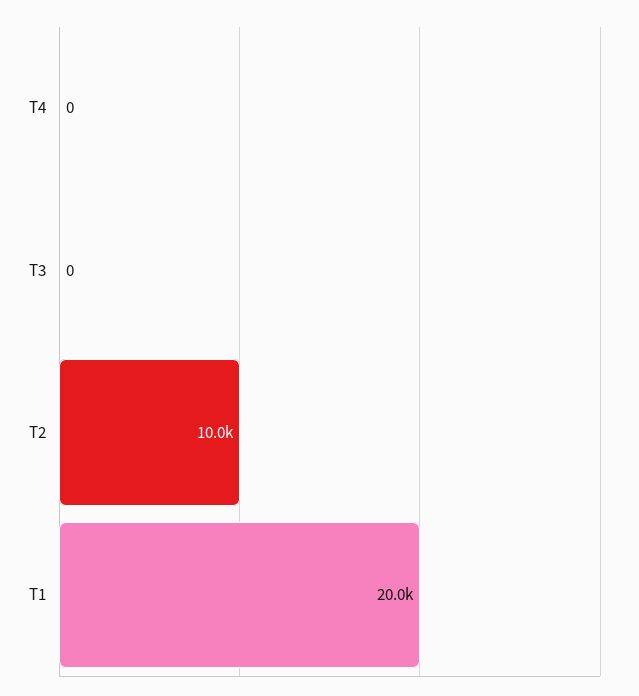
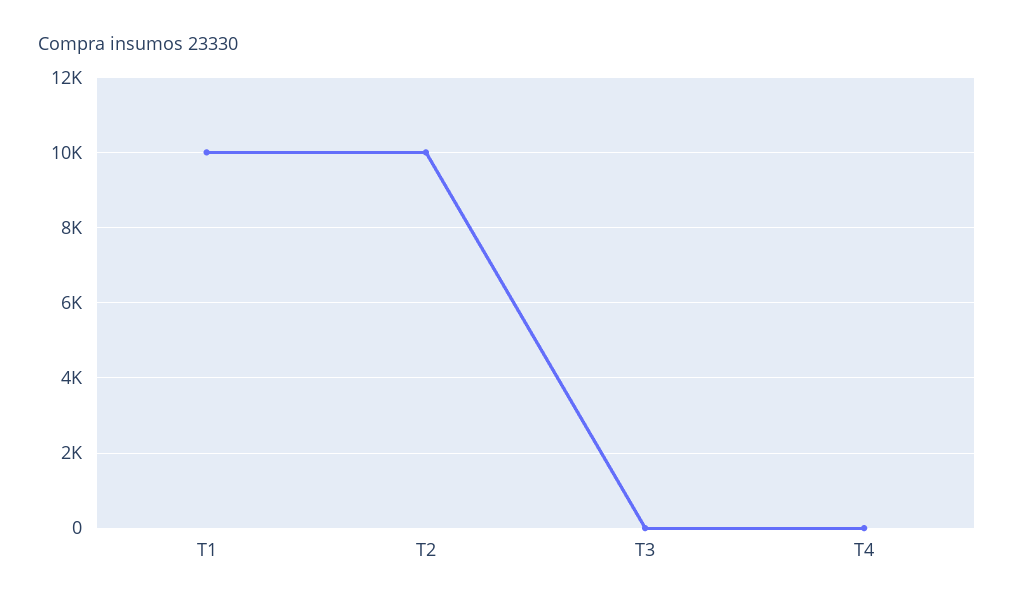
  {
    "T4": 0,
    "T3": 0,
    "T2": 10000,
-   "T1": 20000
+   "T1": 10000
  }

